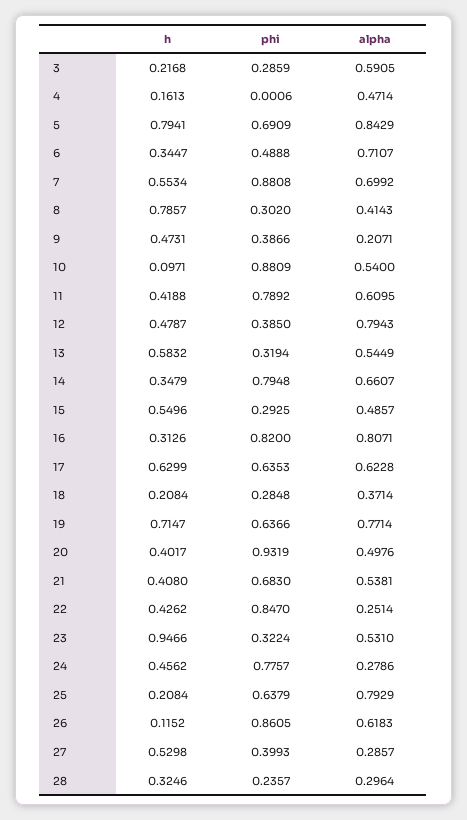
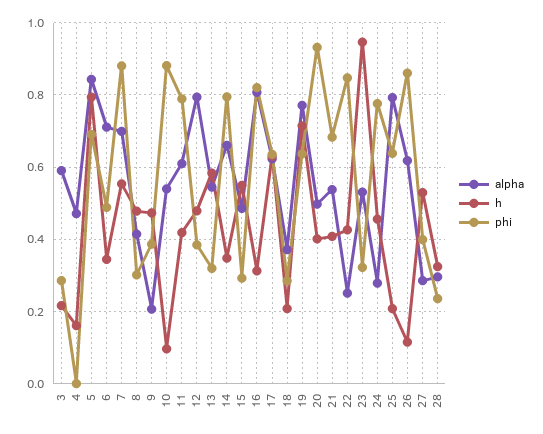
  {
    "h": {
      "3": 0.2168,
      "4": 0.1613,
      "5": 0.7941,
      "6": 0.3447,
      "7": 0.5534,
-     "8": 0.7857,
+     "8": 0.48,
      "9": 0.4731,
      "10": 0.0971,
      "11": 0.4188,
      "12": 0.4787,
      "13": 0.5832,
      "14": 0.3479,
      "15": 0.5496,
      "16": 0.3126,
      "17": 0.6299,
      "18": 0.2084,
      "19": 0.7147,
      "20": 0.4017,
      "21": 0.408,
      "22": 0.4262,
      "23": 0.9466,
      "24": 0.4562,
      "25": 0.2084,
      "26": 0.1152,
      "27": 0.5298,
      "28": 0.3246
    },
    "phi": {
      "3": 0.2859,
      "4": 0.0006,
      "5": 0.6909,
      "6": 0.4888,
      "7": 0.8808,
      "8": 0.302,
      "9": 0.3866,
      "10": 0.8809,
      "11": 0.7892,
      "12": 0.385,
      "13": 0.3194,
      "14": 0.7948,
      "15": 0.2925,
      "16": 0.82,
      "17": 0.6353,
      "18": 0.2848,
      "19": 0.6366,
      "20": 0.9319,
      "21": 0.683,
      "22": 0.847,
      "23": 0.3224,
      "24": 0.7757,
      "25": 0.6379,
      "26": 0.8605,
      "27": 0.3993,
      "28": 0.2357
    },
    "alpha": {
      "3": 0.5905,
      "4": 0.4714,
      "5": 0.8429,
      "6": 0.7107,
      "7": 0.6992,
      "8": 0.4143,
      "9": 0.2071,
      "10": 0.54,
      "11": 0.6095,
      "12": 0.7943,
      "13": 0.5449,
      "14": 0.6607,
      "15": 0.4857,
      "16": 0.8071,
      "17": 0.6228,
      "18": 0.3714,
      "19": 0.7714,
      "20": 0.4976,
      "21": 0.5381,
      "22": 0.2514,
      "23": 0.531,
      "24": 0.2786,
      "25": 0.7929,
      "26": 0.6183,
      "27": 0.2857,
      "28": 0.2964
    }
  }

